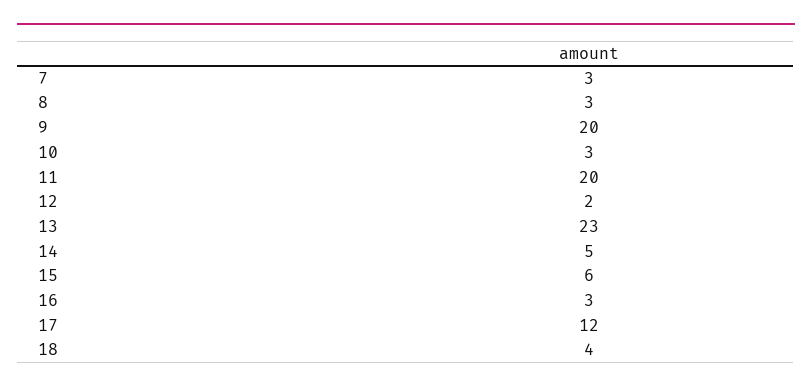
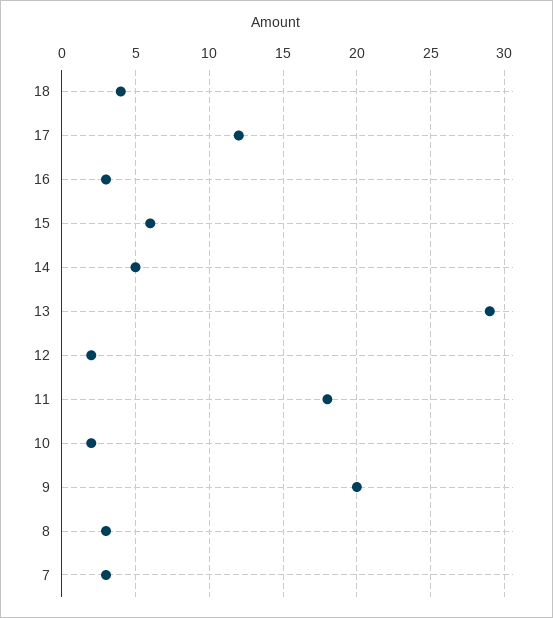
  {
    "7": 3,
    "8": 3,
    "9": 20,
-   "10": 3,
+   "10": 2,
-   "11": 20,
+   "11": 18,
    "12": 2,
-   "13": 23,
+   "13": 29,
    "14": 5,
    "15": 6,
    "16": 3,
    "17": 12,
    "18": 4
  }

